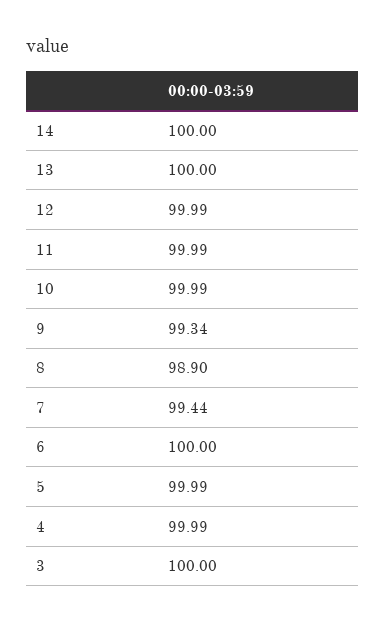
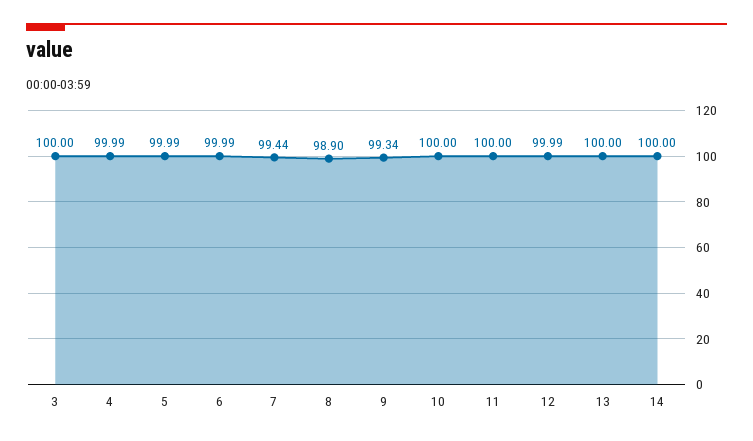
  {
    "14": 100,
    "13": 100,
    "12": 99.99,
-   "11": 99.99,
+   "11": 100,
-   "10": 99.99,
+   "10": 100,
    "9": 99.34,
    "8": 98.9,
    "7": 99.44,
-   "6": 100,
+   "6": 99.99,
    "5": 99.99,
    "4": 99.99,
    "3": 100
  }

